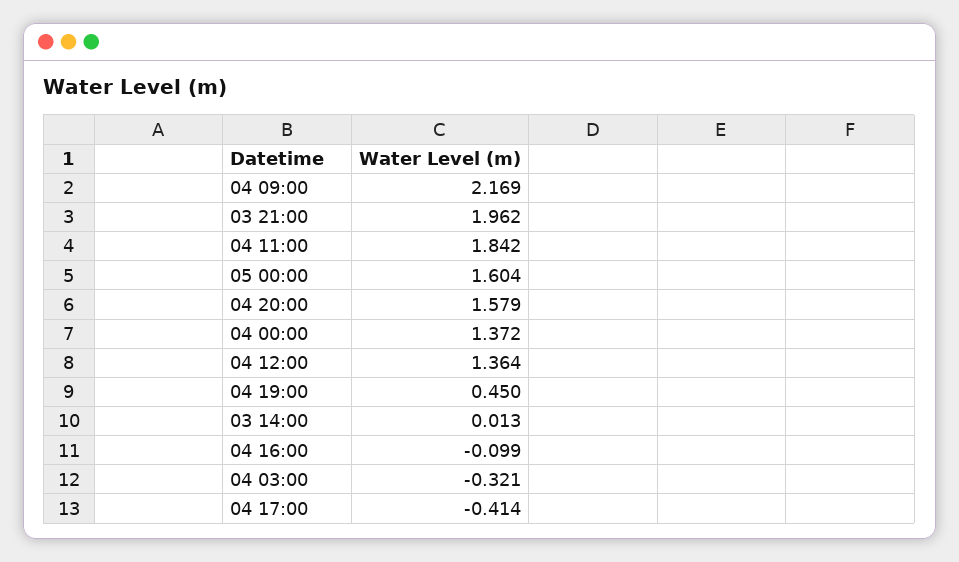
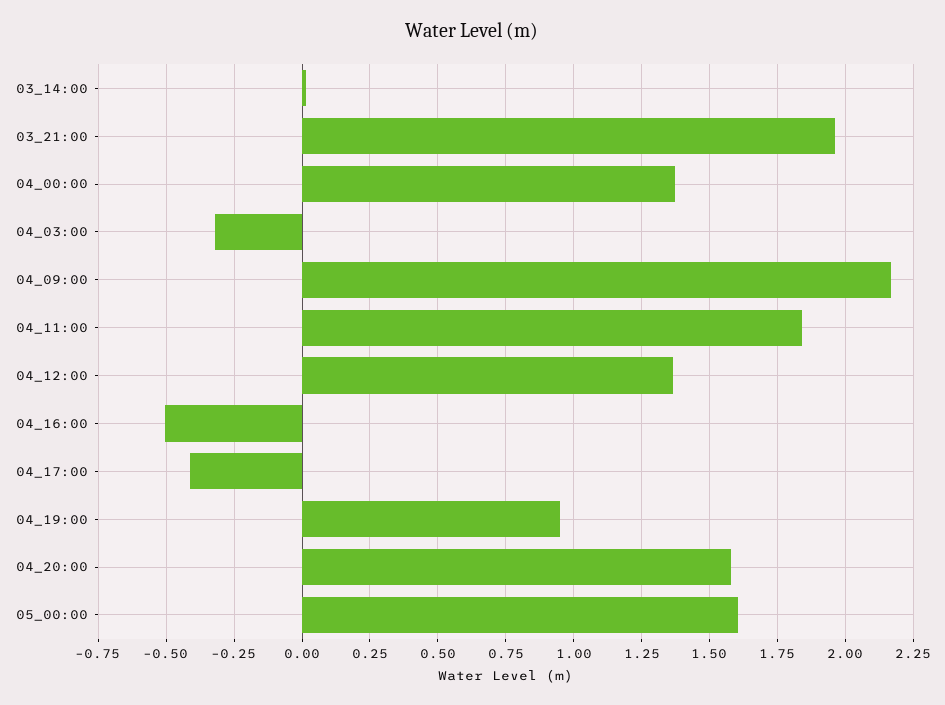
  {
    "04 09:00": 2.169,
    "03 21:00": 1.962,
    "04 11:00": 1.842,
    "05 00:00": 1.604,
    "04 20:00": 1.579,
    "04 00:00": 1.372,
    "04 12:00": 1.364,
-   "04 19:00": 0.45,
+   "04 19:00": 0.95,
    "03 14:00": 0.013,
-   "04 16:00": -0.099,
+   "04 16:00": -0.5,
    "04 03:00": -0.321,
    "04 17:00": -0.414
  }

